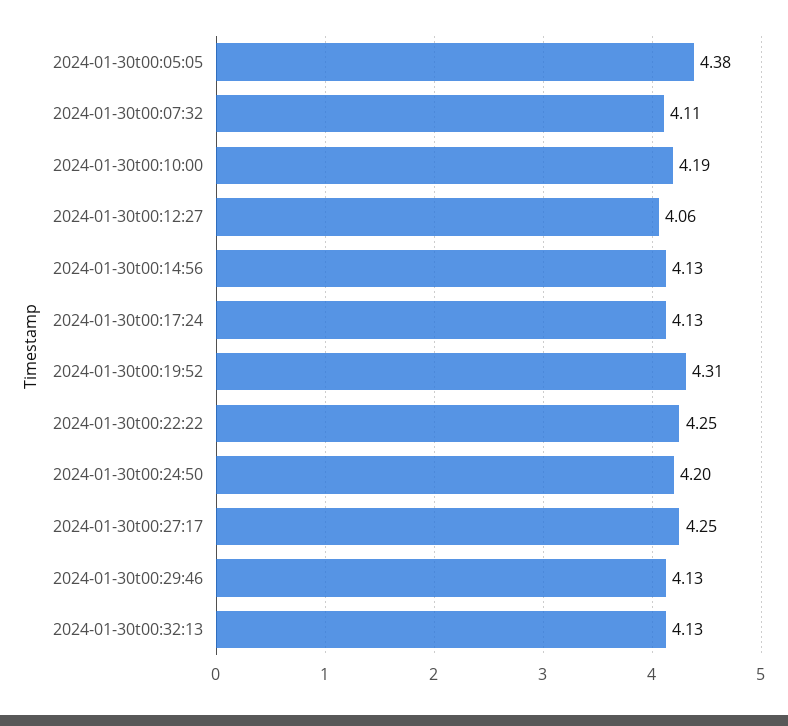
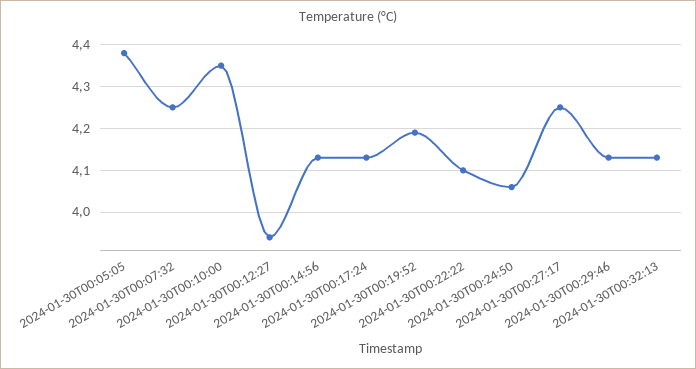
  {
    "2024-01-30t00:05:05": 4.38,
-   "2024-01-30t00:07:32": 4.11,
+   "2024-01-30t00:07:32": 4.25,
-   "2024-01-30t00:10:00": 4.19,
+   "2024-01-30t00:10:00": 4.35,
-   "2024-01-30t00:12:27": 4.06,
+   "2024-01-30t00:12:27": 3.95,
    "2024-01-30t00:14:56": 4.13,
    "2024-01-30t00:17:24": 4.13,
-   "2024-01-30t00:19:52": 4.31,
+   "2024-01-30t00:19:52": 4.2,
-   "2024-01-30t00:22:22": 4.25,
+   "2024-01-30t00:22:22": 4.1,
-   "2024-01-30t00:24:50": 4.2,
+   "2024-01-30t00:24:50": 4.05,
    "2024-01-30t00:27:17": 4.25,
    "2024-01-30t00:29:46": 4.13,
    "2024-01-30t00:32:13": 4.13
  }

